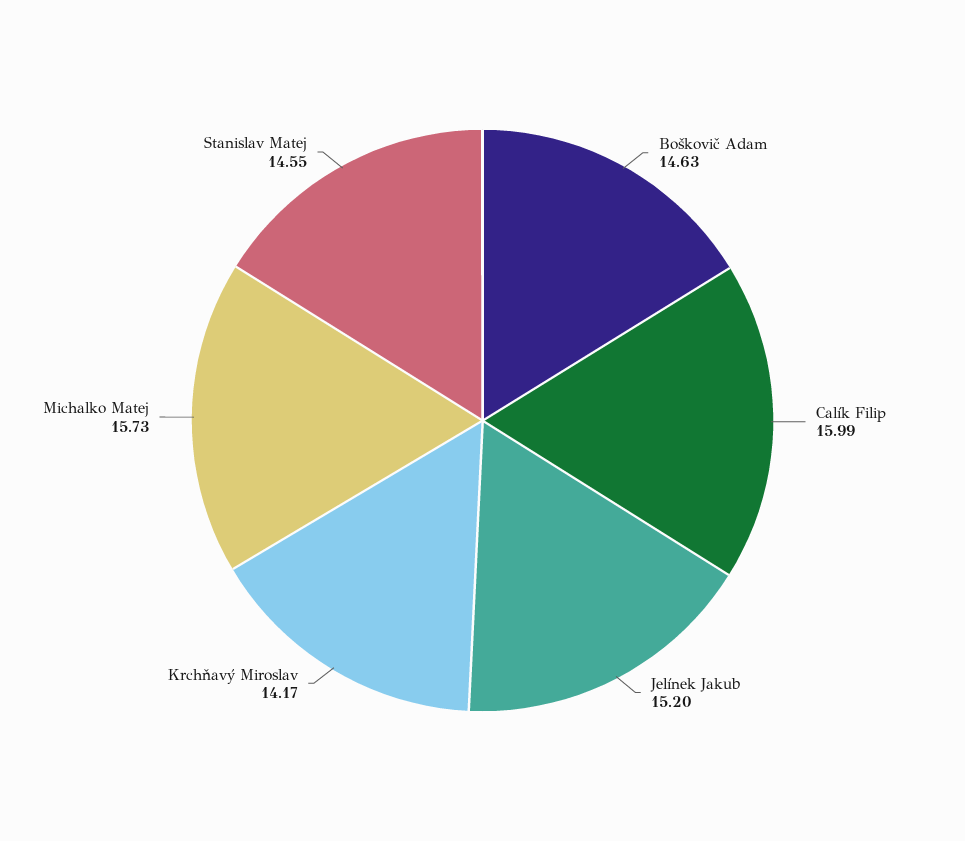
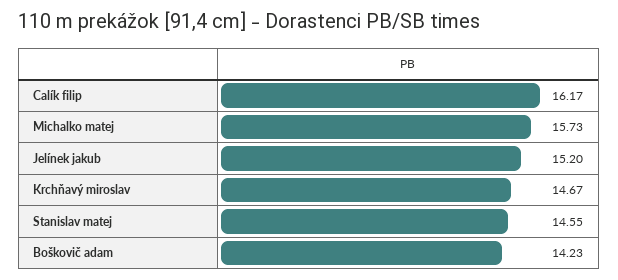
  {
-   "Boškovič Adam": 14.63,
+   "Boškovič Adam": 14.23,
-   "Calík Filip": 15.99,
+   "Calík Filip": 16.17,
    "Jelínek Jakub": 15.2,
-   "Krchňavý Miroslav": 14.17,
+   "Krchňavý Miroslav": 14.67,
    "Michalko Matej": 15.73,
    "Stanislav Matej": 14.55
  }

